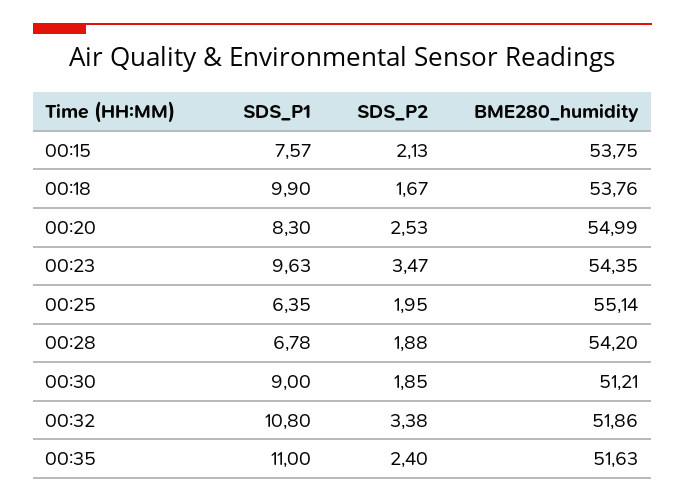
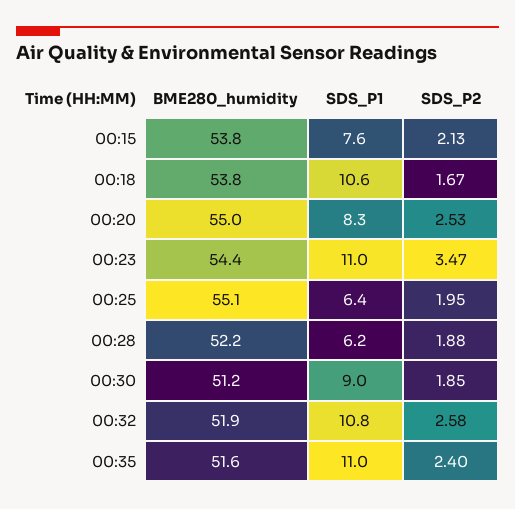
  {
    "SDS_P1": {
      "00:15": 7.57,
-     "00:18": 9.9,
+     "00:18": 10.6,
      "00:20": 8.3,
-     "00:23": 9.63,
+     "00:23": 11,
      "00:25": 6.35,
-     "00:28": 6.78,
+     "00:28": 6.2,
      "00:30": 9,
      "00:32": 10.8,
      "00:35": 11
    },
    "SDS_P2": {
      "00:15": 2.13,
      "00:18": 1.67,
      "00:20": 2.53,
      "00:23": 3.47,
      "00:25": 1.95,
      "00:28": 1.88,
      "00:30": 1.85,
-     "00:32": 3.38,
+     "00:32": 2.58,
      "00:35": 2.4
    },
    "BME280_humidity": {
      "00:15": 53.75,
      "00:18": 53.76,
      "00:20": 54.99,
      "00:23": 54.35,
      "00:25": 55.14,
-     "00:28": 54.2,
+     "00:28": 52.2,
      "00:30": 51.21,
      "00:32": 51.86,
      "00:35": 51.63
    }
  }

